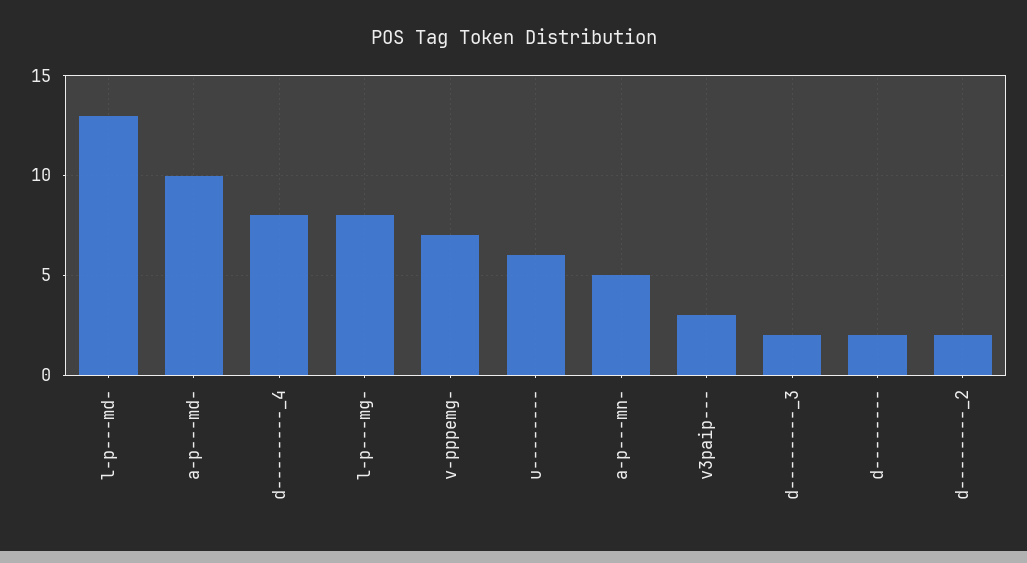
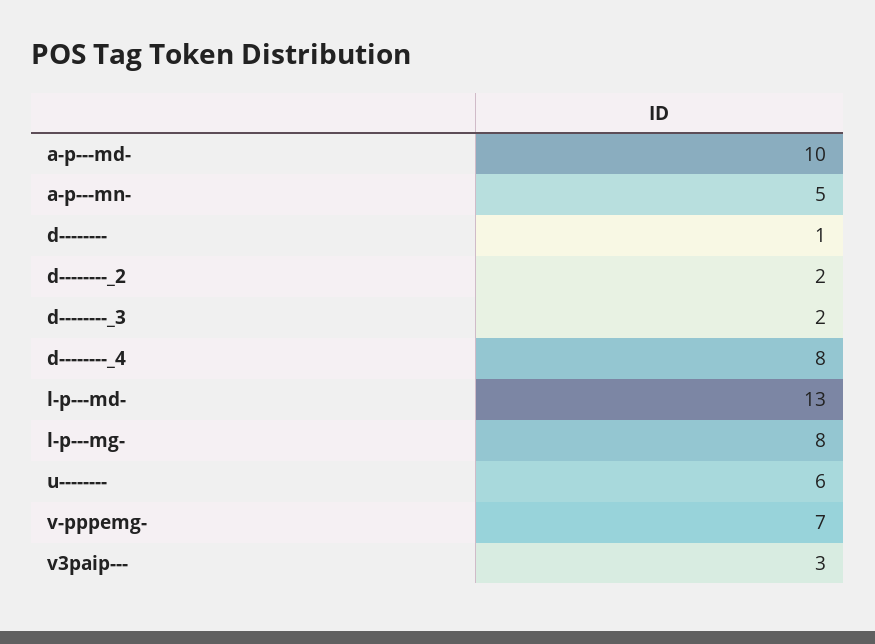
  {
    "l-p---md-": 13,
    "a-p---md-": 10,
    "d--------_4": 8,
    "l-p---mg-": 8,
    "v-pppemg-": 7,
    "u--------": 6,
    "a-p---mn-": 5,
    "v3paip---": 3,
    "d--------_3": 2,
-   "d--------": 2,
+   "d--------": 1,
    "d--------_2": 2
  }

